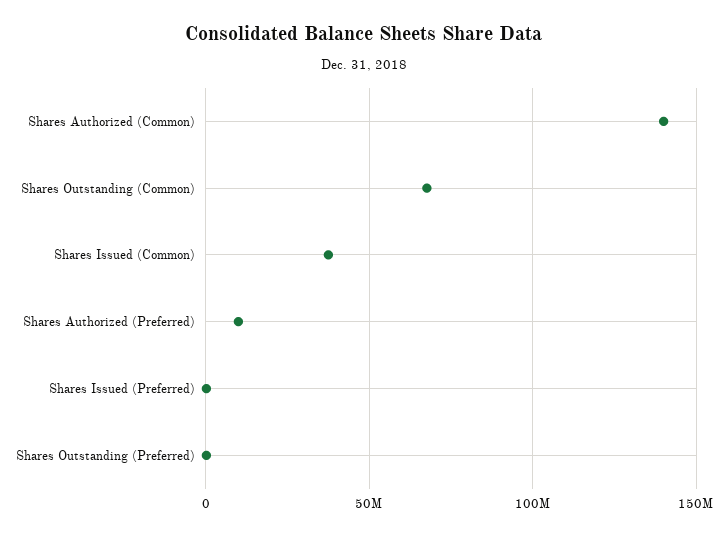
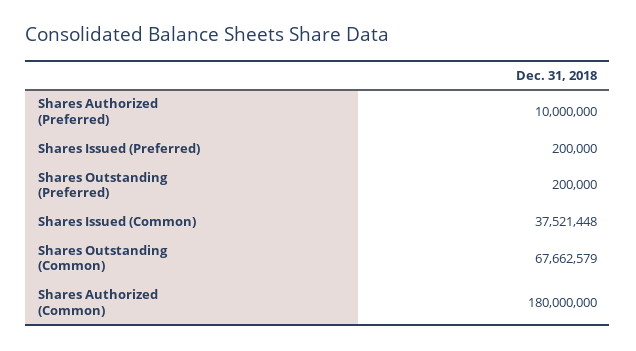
  {
-   "Shares Authorized (Common)": 140000000,
+   "Shares Authorized (Common)": 180000000,
    "Shares Outstanding (Common)": 67662579,
    "Shares Issued (Common)": 37521448,
    "Shares Authorized (Preferred)": 10000000,
    "Shares Issued (Preferred)": 200000,
    "Shares Outstanding (Preferred)": 200000
  }

